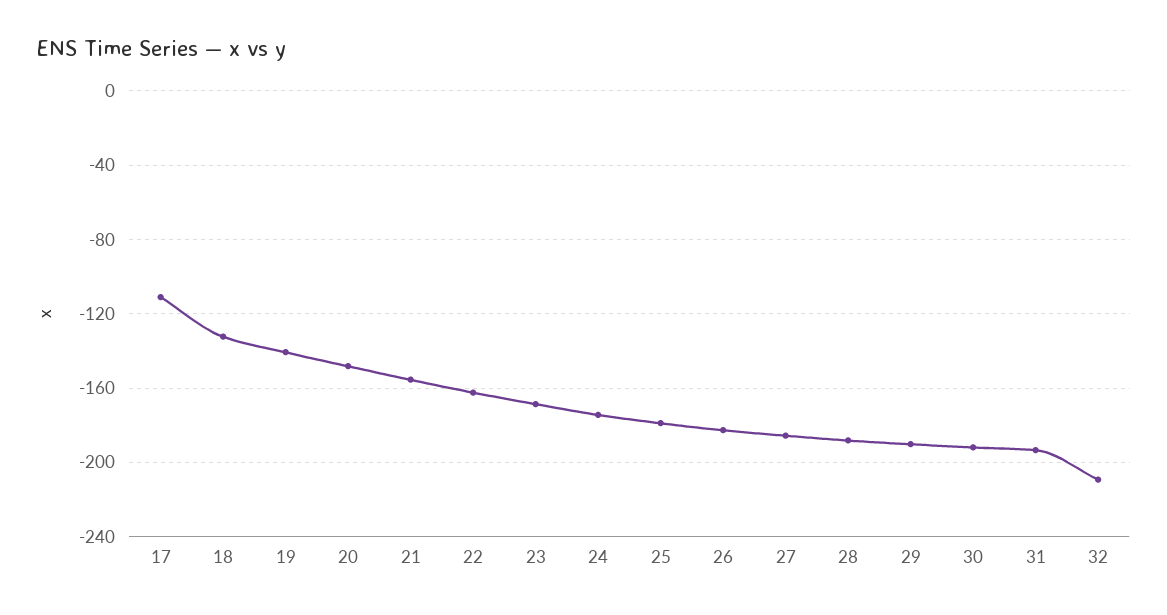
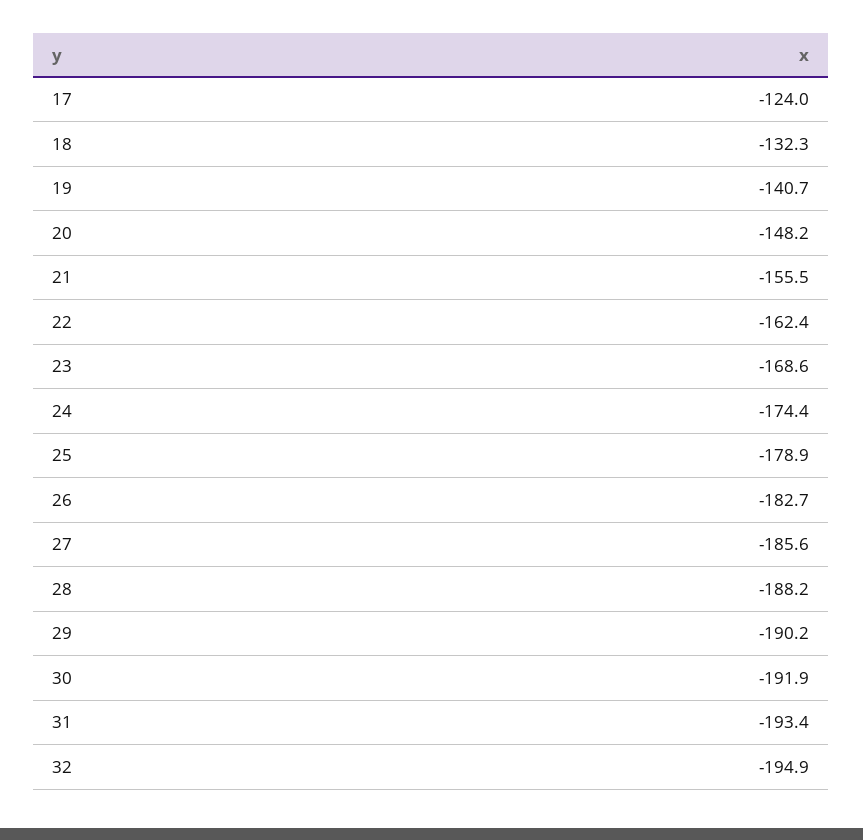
  {
-   "17": -110,
+   "17": -124,
    "18": -132.3,
    "19": -140.7,
    "20": -148.2,
    "21": -155.5,
    "22": -162.4,
    "23": -168.6,
    "24": -174.4,
    "25": -178.9,
    "26": -182.7,
    "27": -185.6,
    "28": -188.2,
    "29": -190.2,
    "30": -191.9,
    "31": -193.4,
-   "32": -210
+   "32": -194.9
  }

